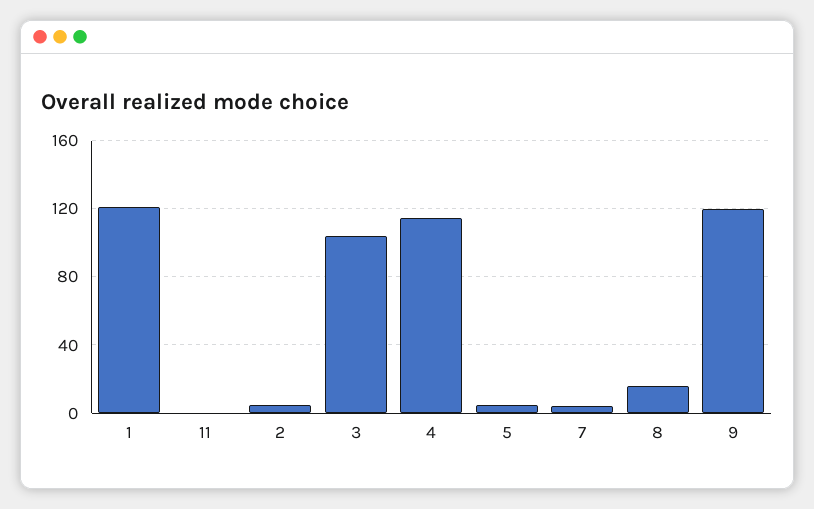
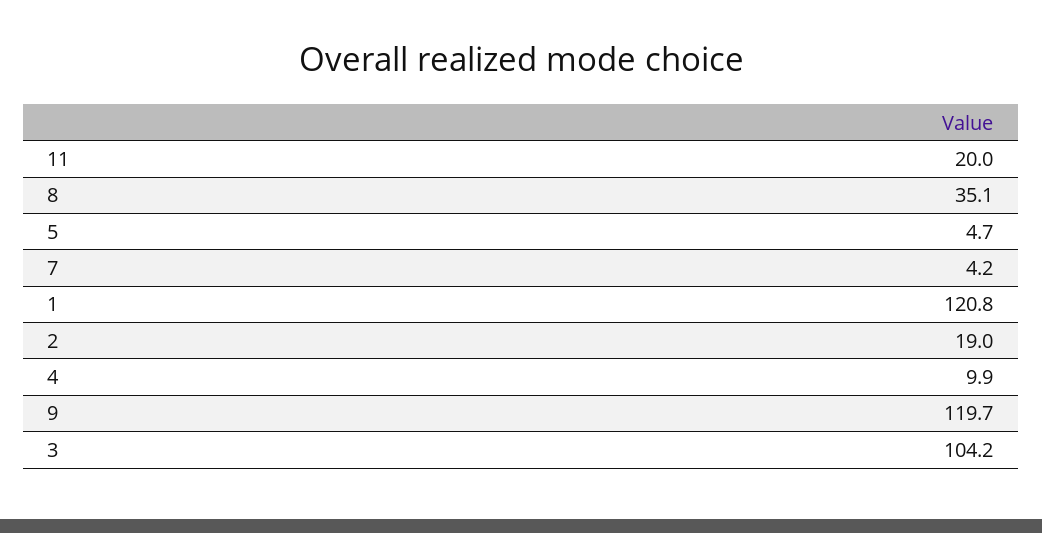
  {
    "1": 120.8,
-   "11": 0,
+   "11": 20,
-   "2": 5,
+   "2": 19,
    "3": 104.2,
-   "4": 115,
+   "4": 9.9,
    "5": 4.7,
    "7": 4.2,
-   "8": 15,
+   "8": 35.1,
    "9": 119.7
  }

